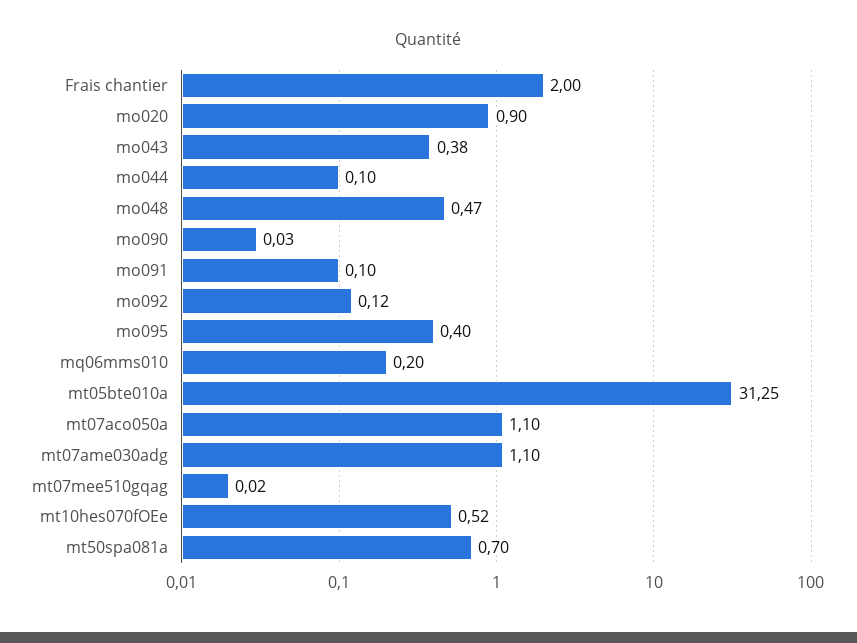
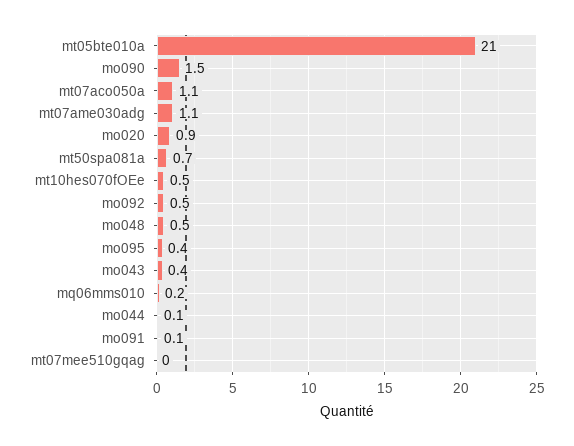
  {
-   "Frais chantier": 2,
    "mo020": 0.9,
    "mo043": 0.38,
    "mo044": 0.1,
    "mo048": 0.47,
-   "mo090": 0.03,
+   "mo090": 1.5,
    "mo091": 0.1,
-   "mo092": 0.12,
+   "mo092": 0.5,
    "mo095": 0.4,
    "mq06mms010": 0.2,
-   "mt05bte010a": 31.25,
+   "mt05bte010a": 21,
    "mt07aco050a": 1.1,
    "mt07ame030adg": 1.1,
    "mt07mee510gqag": 0.02,
    "mt10hes070fOEe": 0.52,
    "mt50spa081a": 0.7
  }

